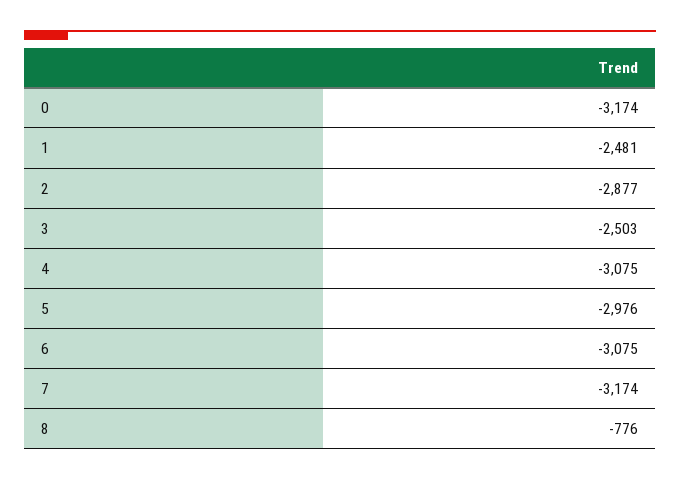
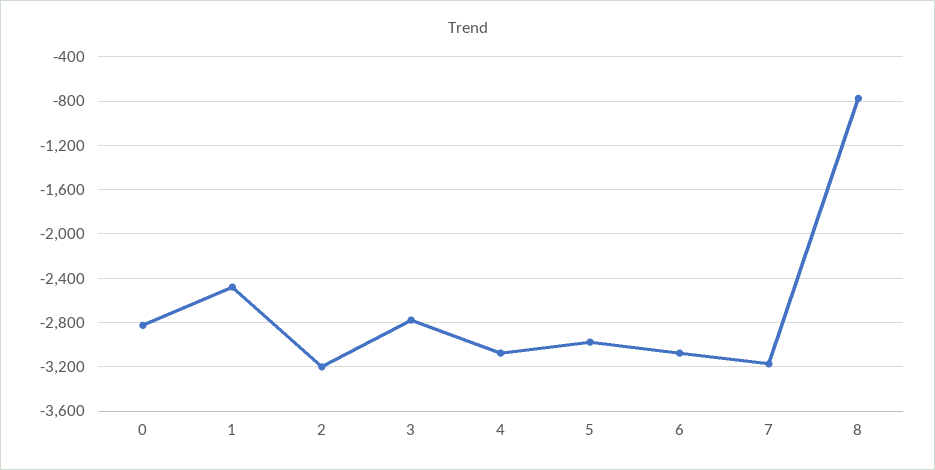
  {
-   "0": -3174,
+   "0": -2800,
    "1": -2481,
-   "2": -2877,
+   "2": -3200,
-   "3": -2503,
+   "3": -2800,
    "4": -3075,
    "5": -2976,
    "6": -3075,
    "7": -3174,
    "8": -776
  }

